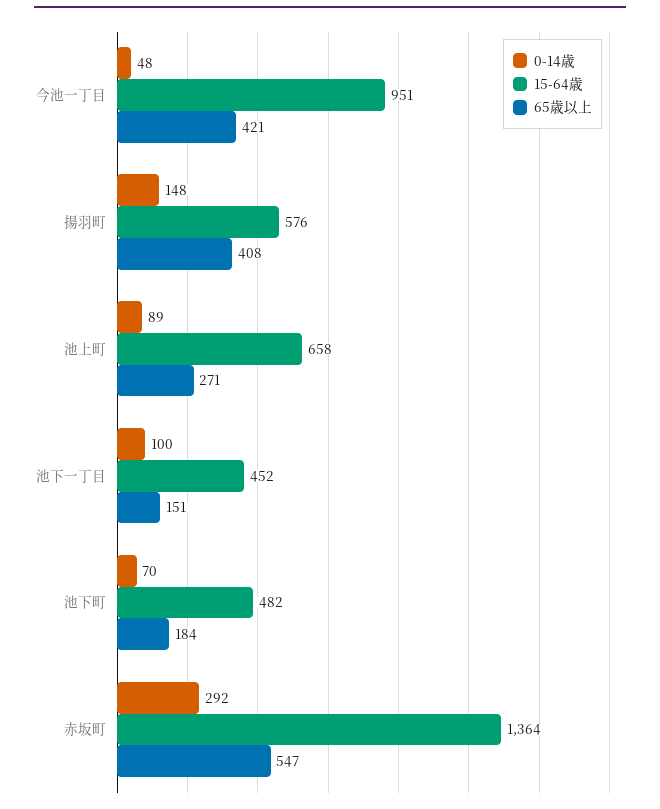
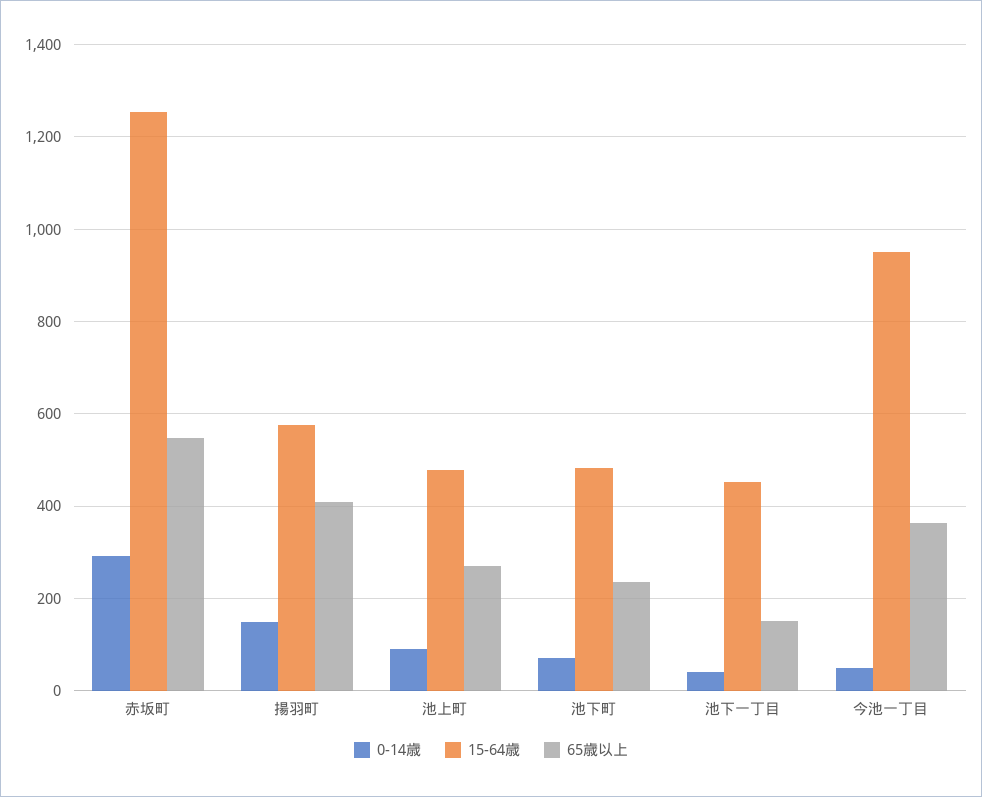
  {
    "0-14歳": {
      "今池一丁目": 48,
      "揚羽町": 148,
      "池上町": 89,
-     "池下一丁目": 100,
+     "池下一丁目": 40,
      "池下町": 70,
      "赤坂町": 292
    },
    "15-64歳": {
      "今池一丁目": 951,
      "揚羽町": 576,
-     "池上町": 658,
+     "池上町": 480,
      "池下一丁目": 452,
      "池下町": 482,
-     "赤坂町": 1364
+     "赤坂町": 1260
    },
    "65歳以上": {
-     "今池一丁目": 421,
+     "今池一丁目": 360,
      "揚羽町": 408,
      "池上町": 271,
      "池下一丁目": 151,
-     "池下町": 184,
+     "池下町": 240,
      "赤坂町": 547
    }
  }

